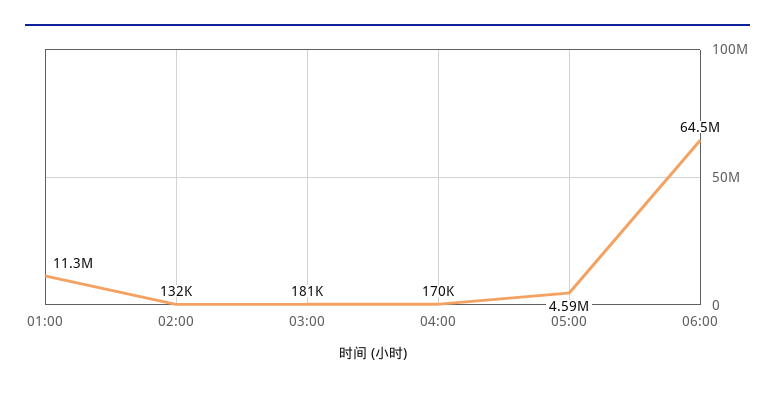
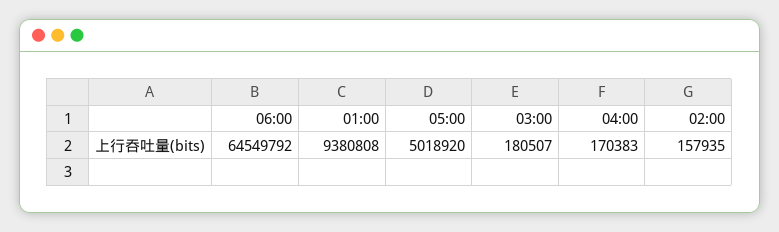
  {
-   "01:00": 11300000,
+   "01:00": 9380808,
-   "02:00": 132000,
+   "02:00": 157935,
    "03:00": 180507,
    "04:00": 170383,
-   "05:00": 4590000,
+   "05:00": 5018920,
    "06:00": 64549792
  }

